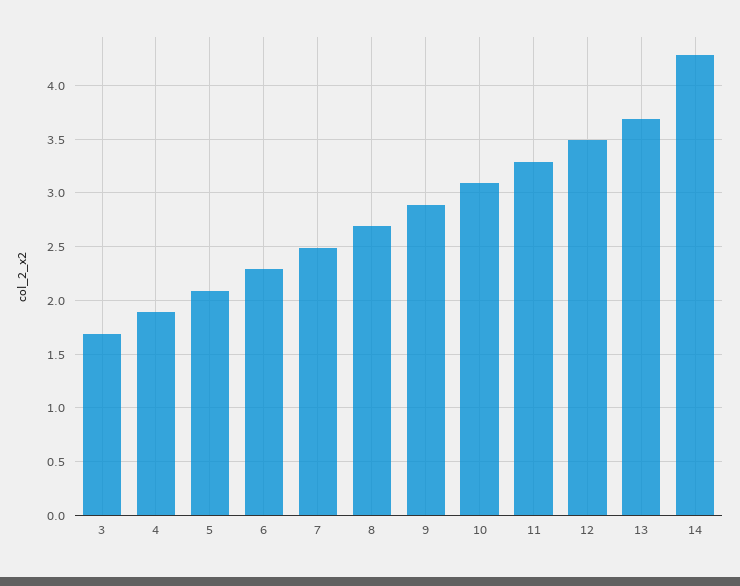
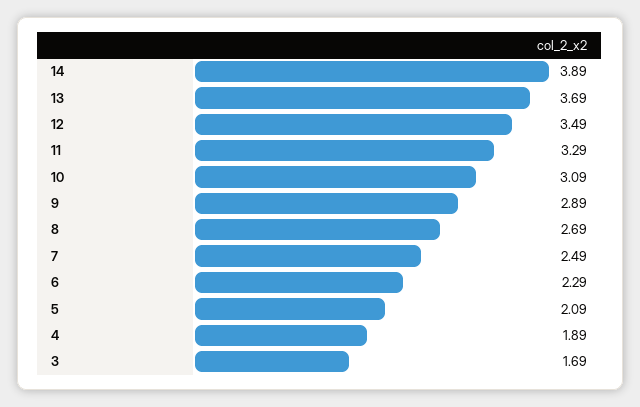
  {
    "3": 1.69,
    "4": 1.89,
    "5": 2.09,
    "6": 2.29,
    "7": 2.49,
    "8": 2.69,
    "9": 2.89,
    "10": 3.09,
    "11": 3.29,
    "12": 3.49,
    "13": 3.69,
-   "14": 4.3
+   "14": 3.89
  }

